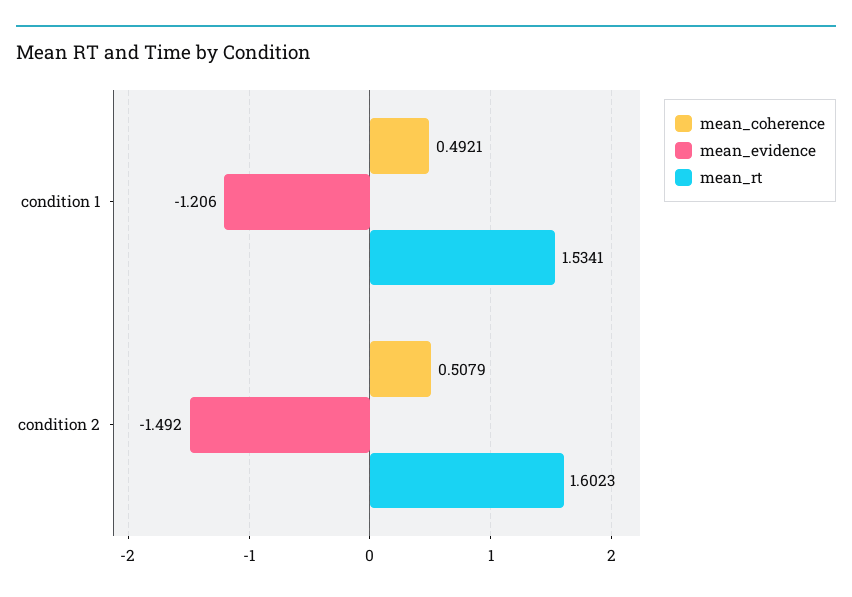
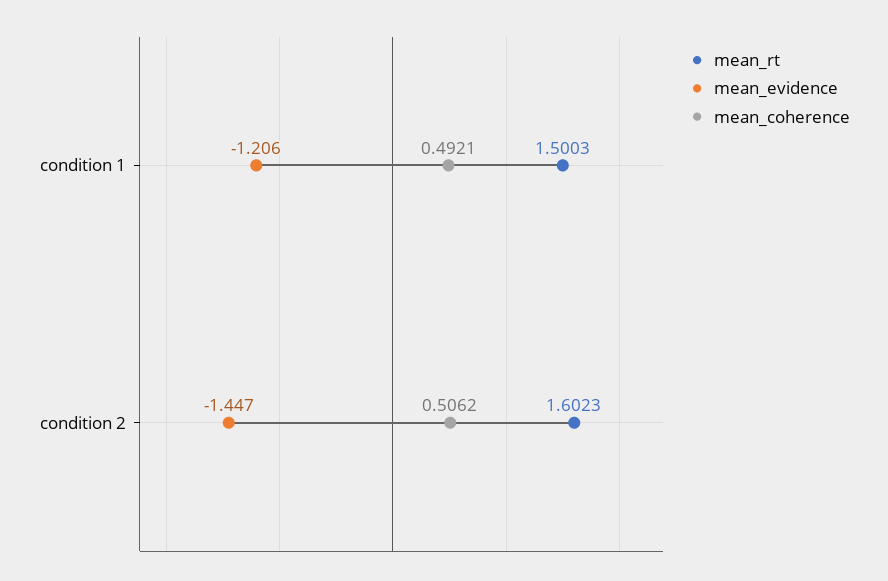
  {
    "mean_coherence": {
      "condition 1": 0.4921,
-     "condition 2": 0.5079
+     "condition 2": 0.5062
    },
    "mean_evidence": {
      "condition 1": -1.206,
-     "condition 2": -1.492
+     "condition 2": -1.447
    },
    "mean_rt": {
-     "condition 1": 1.5341,
+     "condition 1": 1.5003,
      "condition 2": 1.6023
    }
  }

